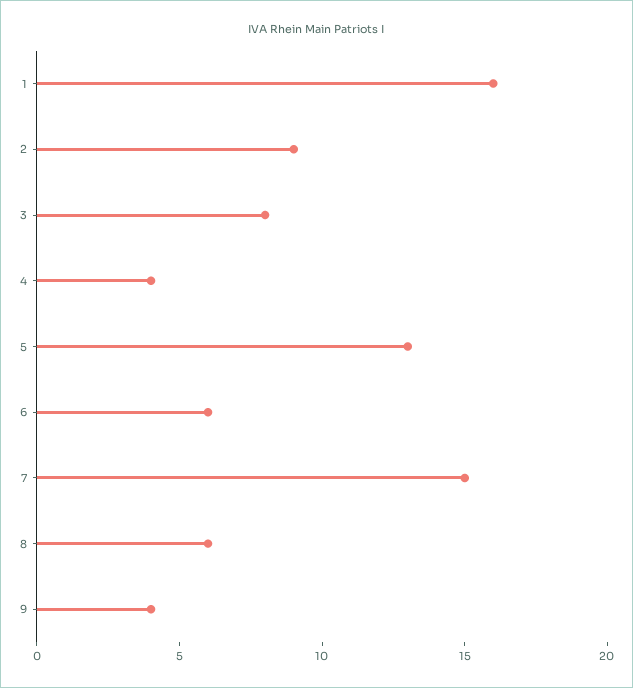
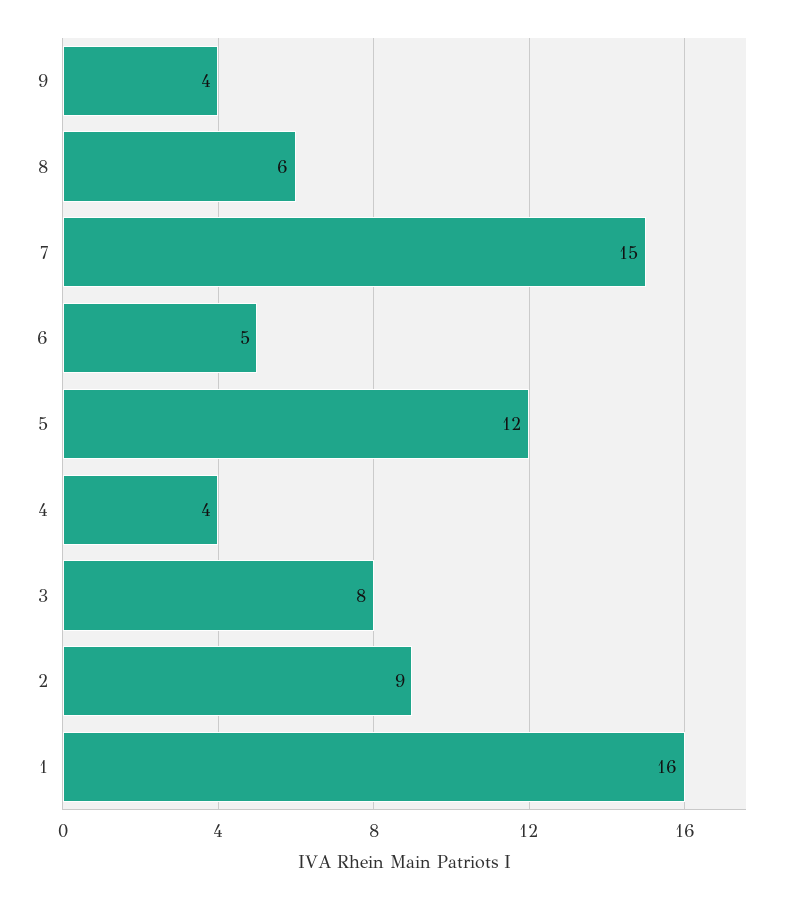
  {
    "1": 16,
    "2": 9,
    "3": 8,
    "4": 4,
-   "5": 13,
+   "5": 12,
-   "6": 6,
+   "6": 5,
    "7": 15,
    "8": 6,
    "9": 4
  }

